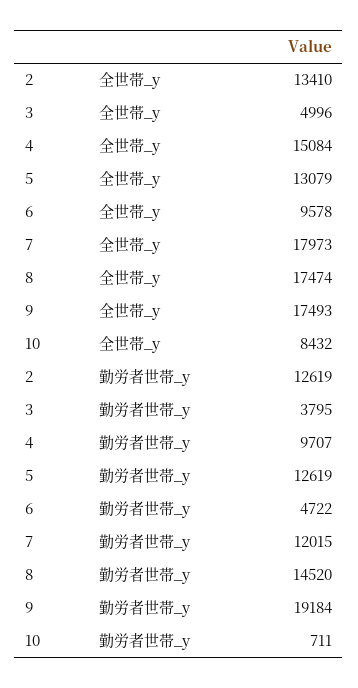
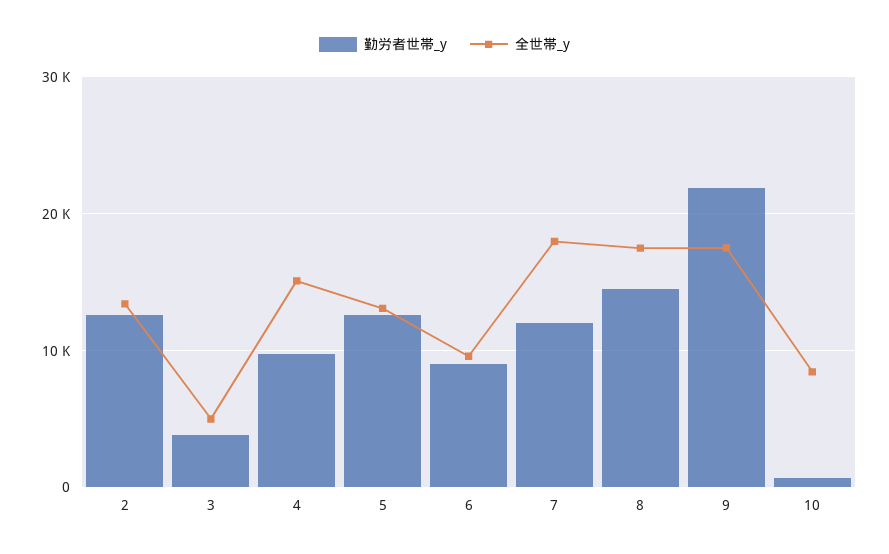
  {
    "全世帯_y": {
      "2": 13410,
      "3": 4996,
      "4": 15084,
      "5": 13079,
      "6": 9578,
      "7": 17973,
      "8": 17474,
      "9": 17493,
      "10": 8432
    },
    "勤労者世帯_y": {
      "2": 12619,
      "3": 3795,
      "4": 9707,
      "5": 12619,
-     "6": 4722,
+     "6": 9000,
      "7": 12015,
      "8": 14520,
-     "9": 19184,
+     "9": 22000,
      "10": 711
    }
  }

